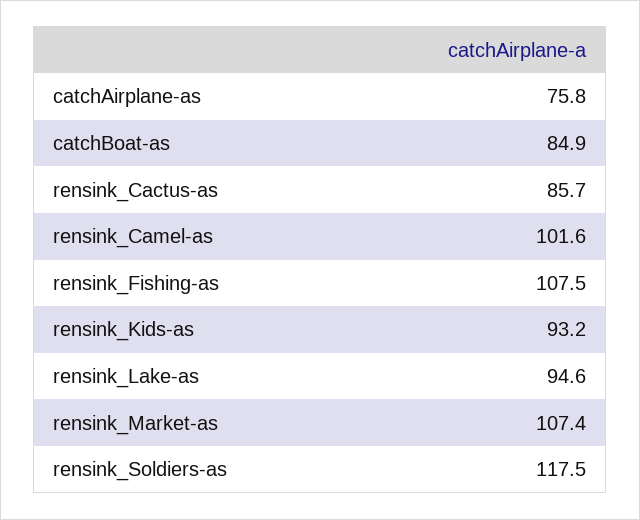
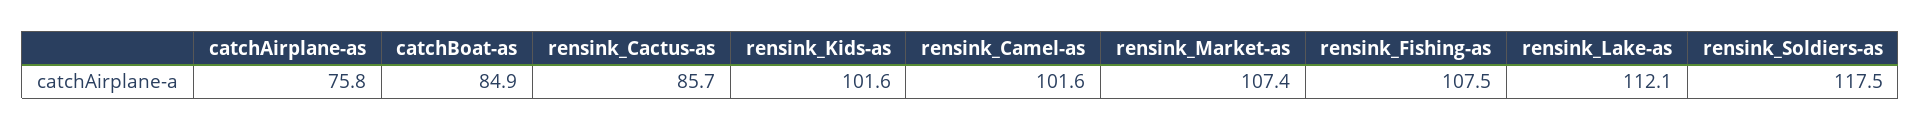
  {
    "catchAirplane-as": 75.8,
    "catchBoat-as": 84.9,
    "rensink_Cactus-as": 85.7,
    "rensink_Camel-as": 101.6,
    "rensink_Fishing-as": 107.5,
-   "rensink_Kids-as": 93.2,
+   "rensink_Kids-as": 101.6,
-   "rensink_Lake-as": 94.6,
+   "rensink_Lake-as": 112.1,
    "rensink_Market-as": 107.4,
    "rensink_Soldiers-as": 117.5
  }

